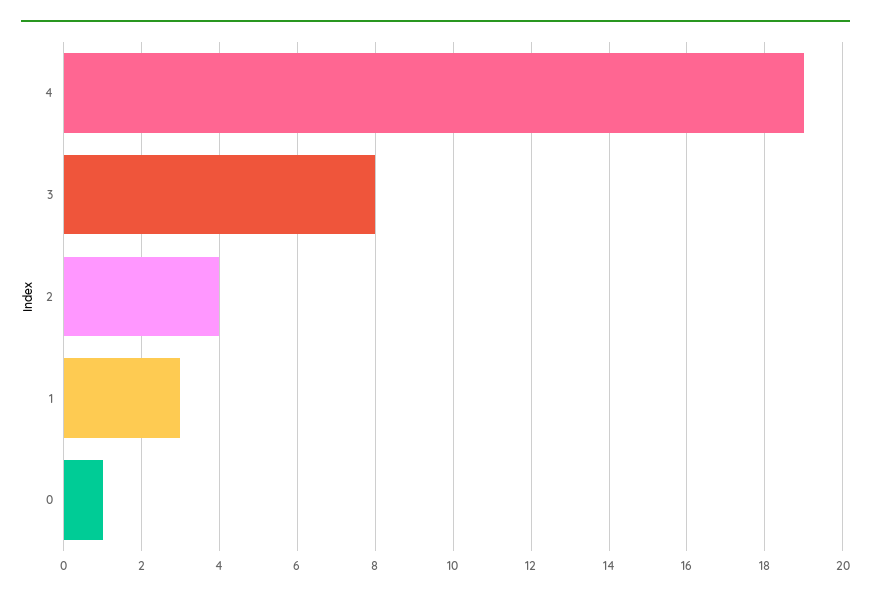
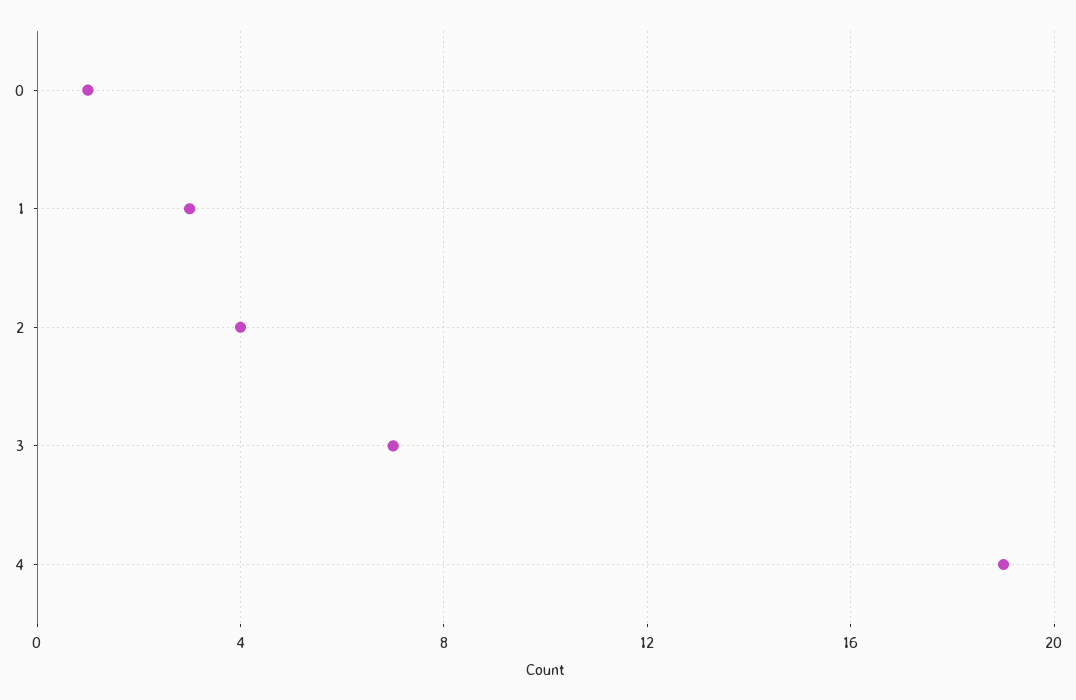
  {
    "4": 19,
-   "3": 8,
+   "3": 7,
    "2": 4,
    "1": 3,
    "0": 1
  }

